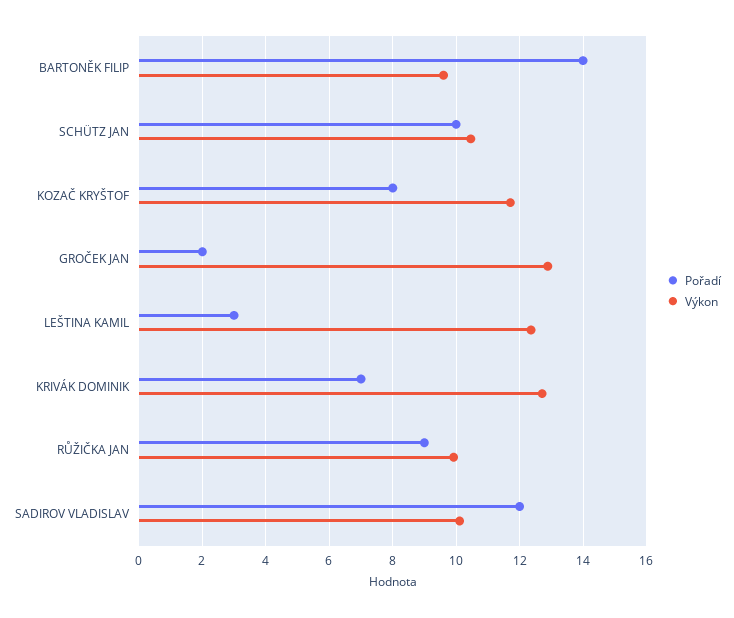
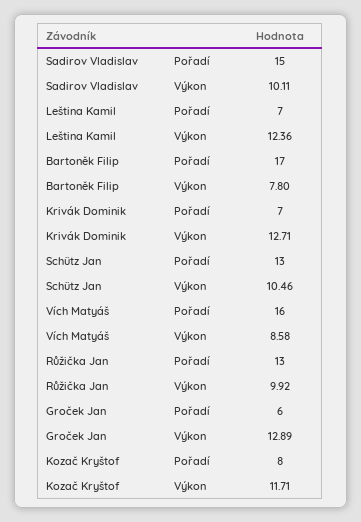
  {
    "Pořadí": {
-     "BARTONĚK FILIP": 14,
+     "BARTONĚK FILIP": 17,
-     "SCHÜTZ JAN": 10,
+     "SCHÜTZ JAN": 13,
      "KOZAČ KRYŠTOF": 8,
-     "GROČEK JAN": 2,
+     "GROČEK JAN": 6,
-     "LEŠTINA KAMIL": 3,
+     "LEŠTINA KAMIL": 7,
      "KRIVÁK DOMINIK": 7,
-     "RŮŽIČKA JAN": 9,
+     "RŮŽIČKA JAN": 13,
-     "SADIROV VLADISLAV": 12
+     "SADIROV VLADISLAV": 15,
+     "Vích Matyáš": 16
    },
    "Výkon": {
-     "BARTONĚK FILIP": 9.6,
+     "BARTONĚK FILIP": 7.8,
      "SCHÜTZ JAN": 10.46,
      "KOZAČ KRYŠTOF": 11.71,
      "GROČEK JAN": 12.89,
      "LEŠTINA KAMIL": 12.36,
      "KRIVÁK DOMINIK": 12.71,
      "RŮŽIČKA JAN": 9.92,
-     "SADIROV VLADISLAV": 10.11
+     "SADIROV VLADISLAV": 10.11,
+     "Vích Matyáš": 8.58
    }
  }

